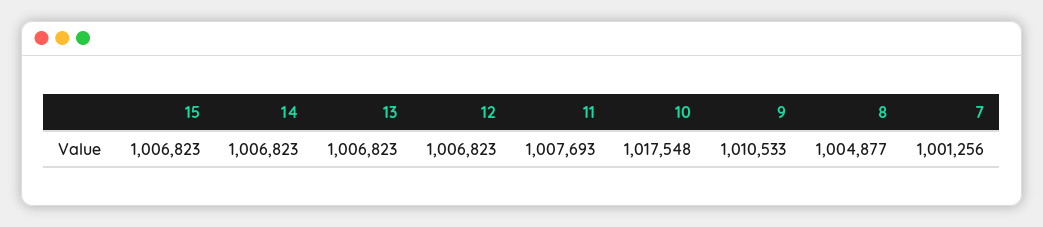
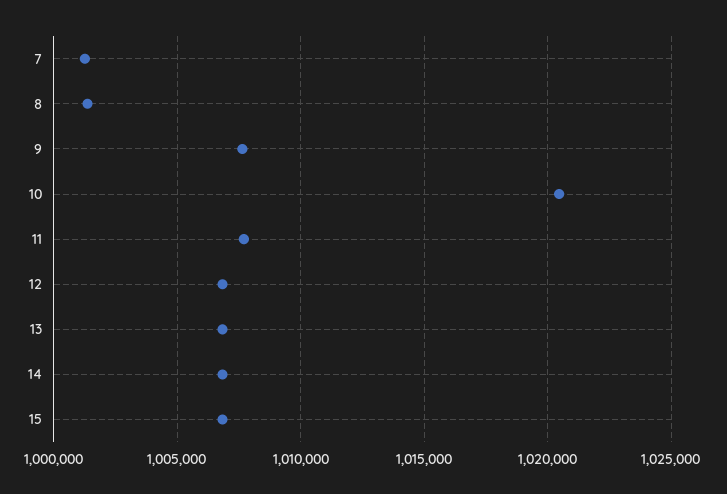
  {
    "15": 1006823,
    "14": 1006823,
    "13": 1006823,
    "12": 1006823,
    "11": 1007693,
-   "10": 1017548,
+   "10": 1020500,
-   "9": 1010533,
+   "9": 1007500,
-   "8": 1004877,
+   "8": 1001500,
    "7": 1001256
  }

